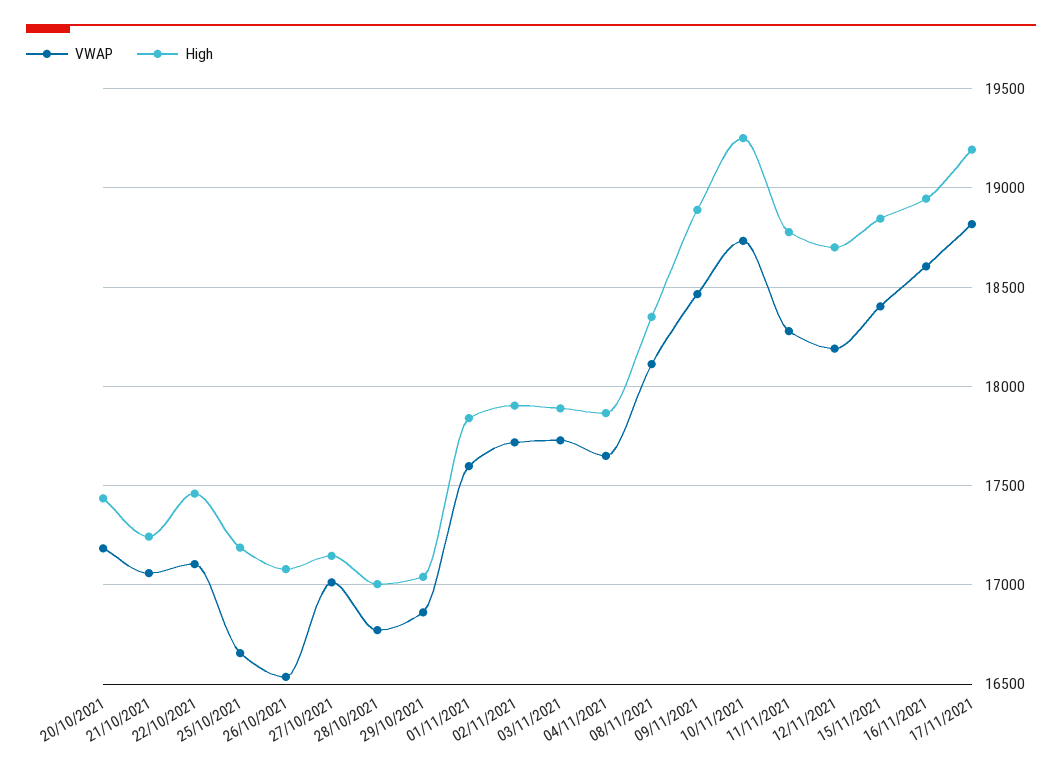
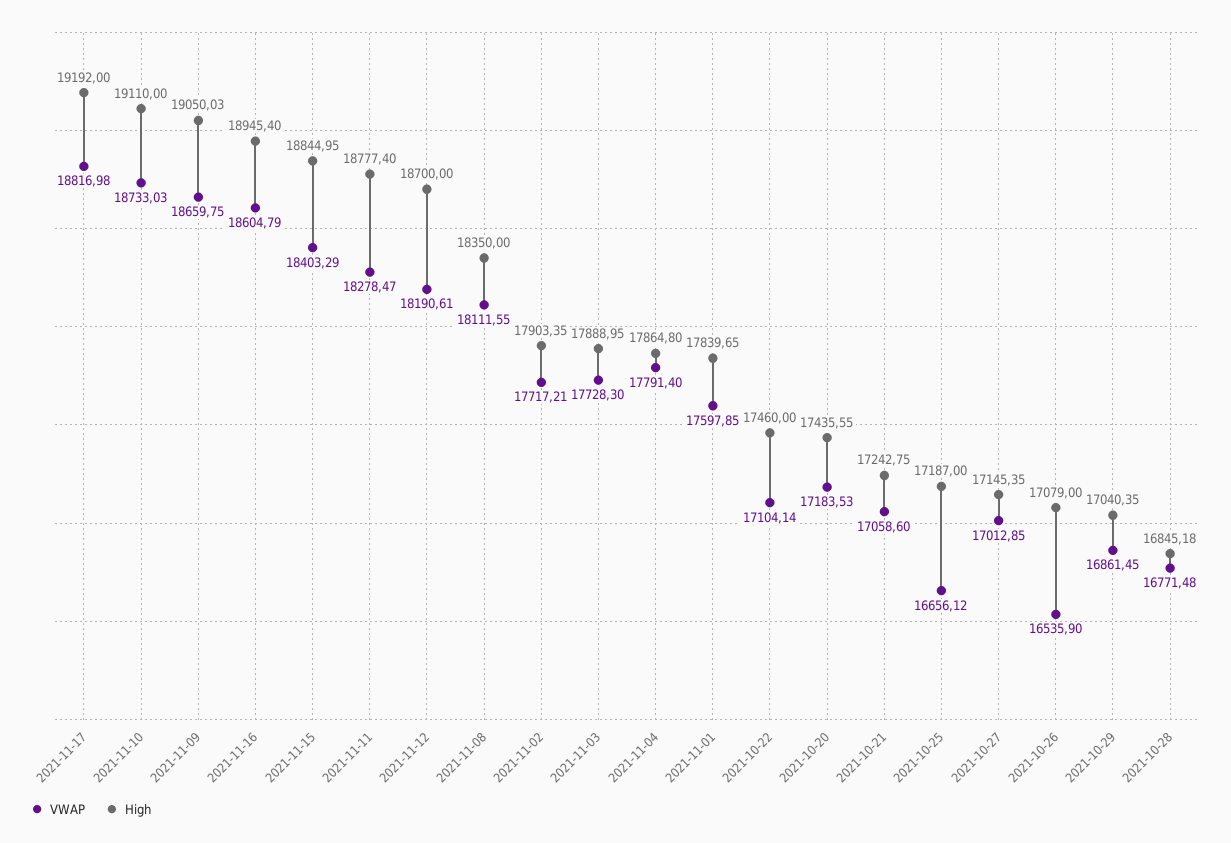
  {
    "VWAP": {
      "20/10/2021": 17183.53,
      "21/10/2021": 17058.6,
      "22/10/2021": 17104.14,
      "25/10/2021": 16656.12,
      "26/10/2021": 16535.9,
      "27/10/2021": 17012.85,
      "28/10/2021": 16771.48,
      "29/10/2021": 16861.45,
      "01/11/2021": 17597.85,
      "02/11/2021": 17717.21,
      "03/11/2021": 17728.3,
-     "04/11/2021": 17650,
+     "04/11/2021": 17791.4,
      "08/11/2021": 18111.55,
-     "09/11/2021": 18450,
+     "09/11/2021": 18659.75,
      "10/11/2021": 18733.03,
      "11/11/2021": 18278.47,
      "12/11/2021": 18190.61,
      "15/11/2021": 18403.29,
      "16/11/2021": 18604.79,
      "17/11/2021": 18816.98
    },
    "High": {
      "20/10/2021": 17435.55,
      "21/10/2021": 17242.75,
      "22/10/2021": 17460,
      "25/10/2021": 17187,
      "26/10/2021": 17079,
      "27/10/2021": 17145.35,
-     "28/10/2021": 17000,
+     "28/10/2021": 16845.18,
      "29/10/2021": 17040.35,
      "01/11/2021": 17839.65,
      "02/11/2021": 17903.35,
      "03/11/2021": 17888.95,
      "04/11/2021": 17864.8,
      "08/11/2021": 18350,
-     "09/11/2021": 18900,
+     "09/11/2021": 19050.03,
-     "10/11/2021": 19250,
+     "10/11/2021": 19110,
      "11/11/2021": 18777.4,
      "12/11/2021": 18700,
      "15/11/2021": 18844.95,
      "16/11/2021": 18945.4,
      "17/11/2021": 19192
    }
  }

